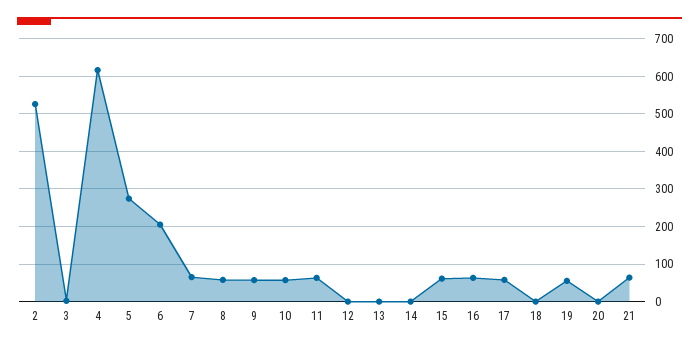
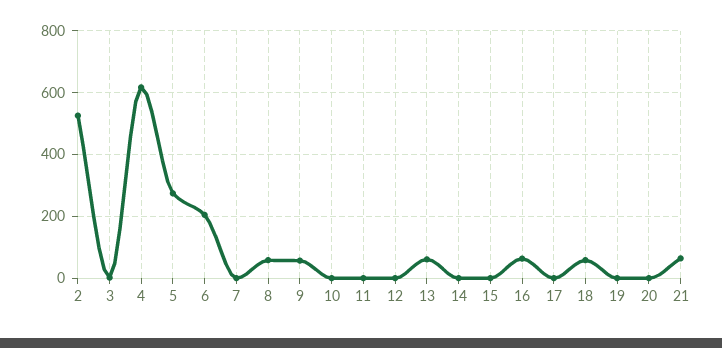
  {
    "2": 520,
    "3": 0,
    "4": 620,
    "5": 280,
    "6": 200,
-   "7": 60,
+   "7": 0,
    "8": 60,
    "9": 60,
-   "10": 60,
+   "10": 0,
-   "11": 60,
+   "11": 0,
    "12": 0,
-   "13": 0,
+   "13": 60,
    "14": 0,
-   "15": 60,
+   "15": 0,
    "16": 60,
-   "17": 60,
+   "17": 0,
-   "18": 0,
+   "18": 60,
-   "19": 60,
+   "19": 0,
    "20": 0,
    "21": 60
  }

